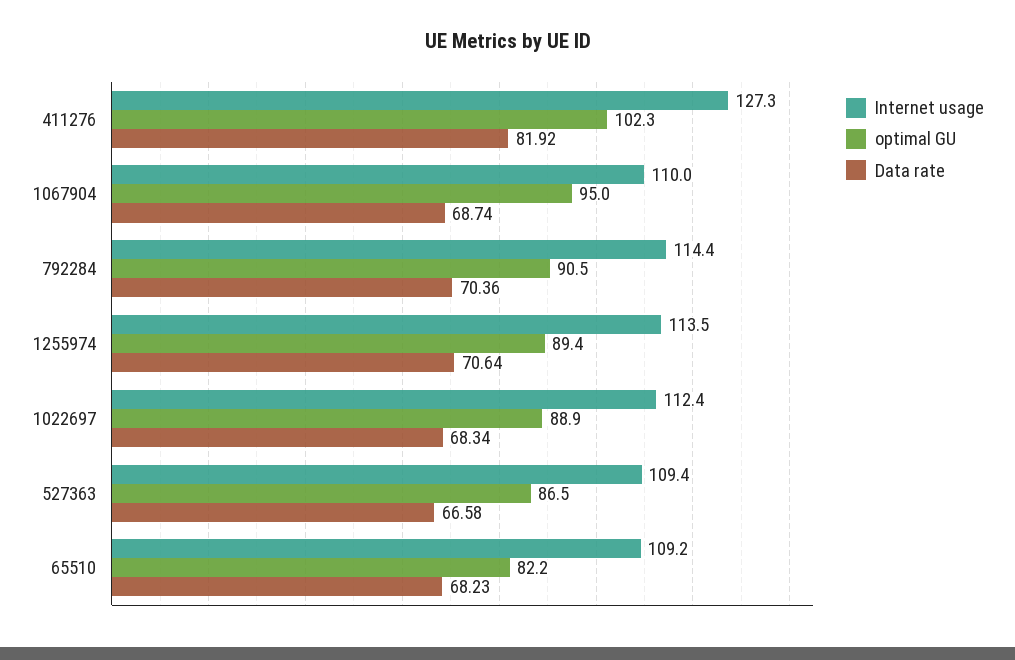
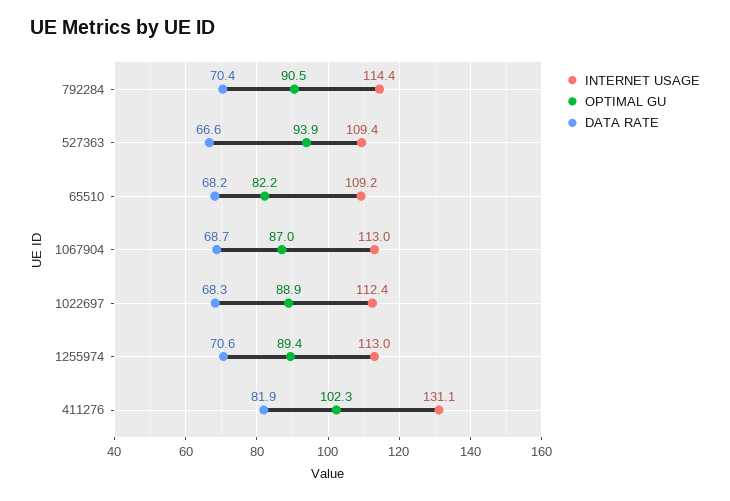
  {
    "Internet usage": {
-     "411276": 127.3,
+     "411276": 131.1,
-     "1067904": 110,
+     "1067904": 113,
      "792284": 114.4,
-     "1255974": 113.5,
+     "1255974": 113,
      "1022697": 112.4,
      "527363": 109.4,
      "65510": 109.2
    },
    "optimal GU": {
      "411276": 102.3,
-     "1067904": 95,
+     "1067904": 87,
      "792284": 90.5,
      "1255974": 89.4,
      "1022697": 88.9,
-     "527363": 86.5,
+     "527363": 93.9,
      "65510": 82.2
    },
    "Data rate": {
      "411276": 81.92,
      "1067904": 68.74,
      "792284": 70.36,
      "1255974": 70.64,
      "1022697": 68.34,
      "527363": 66.58,
      "65510": 68.23
    }
  }

